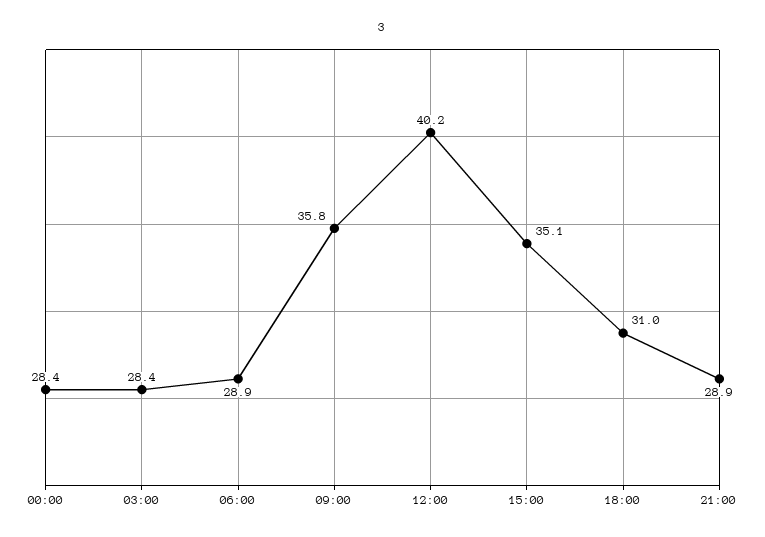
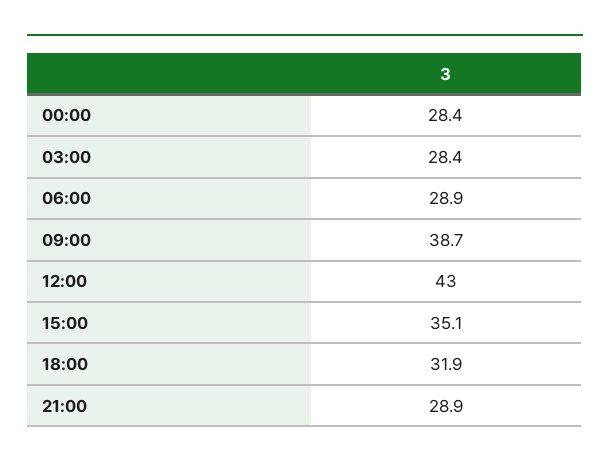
  {
    "00:00": 28.4,
    "03:00": 28.4,
    "06:00": 28.9,
-   "09:00": 35.8,
+   "09:00": 38.7,
-   "12:00": 40.2,
+   "12:00": 43,
    "15:00": 35.1,
-   "18:00": 31,
+   "18:00": 31.9,
    "21:00": 28.9
  }

